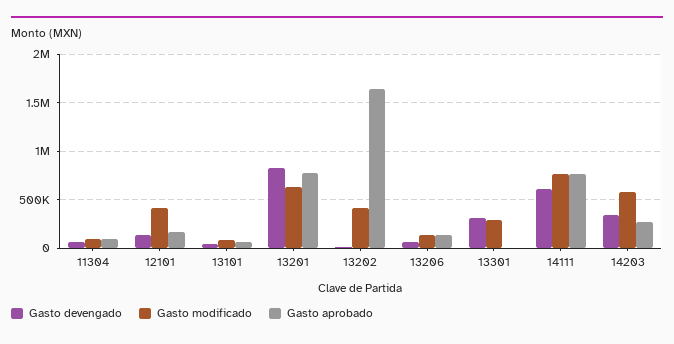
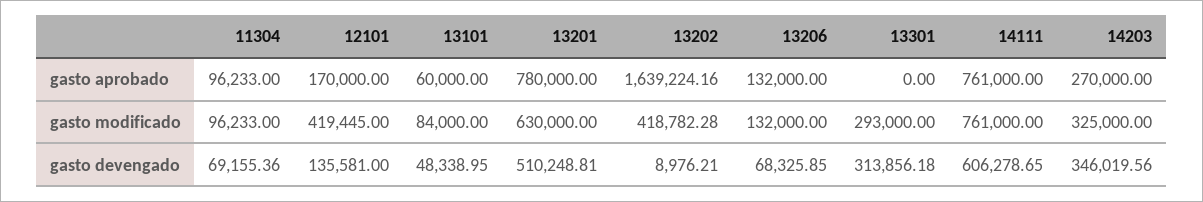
  {
    "Gasto devengado": {
      "11304": 69155.36,
      "12101": 135581,
      "13101": 48338.95,
-     "13201": 800000,
+     "13201": 510248.81,
      "13202": 8976.21,
      "13206": 68325.85,
      "13301": 313856.18,
      "14111": 606278.65,
      "14203": 346019.56
    },
    "Gasto modificado": {
      "11304": 96233,
      "12101": 419445,
      "13101": 84000,
      "13201": 630000,
      "13202": 418782.28,
      "13206": 132000,
      "13301": 293000,
      "14111": 761000,
-     "14203": 600000
+     "14203": 325000
    },
    "Gasto aprobado": {
      "11304": 96233,
      "12101": 170000,
      "13101": 60000,
      "13201": 780000,
      "13202": 1639224.16,
      "13206": 132000,
      "13301": 0,
      "14111": 761000,
      "14203": 270000
    }
  }

